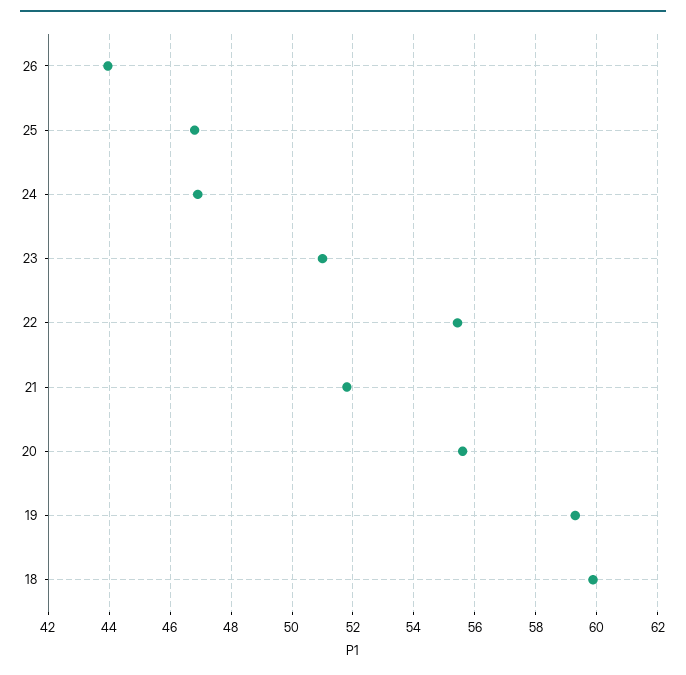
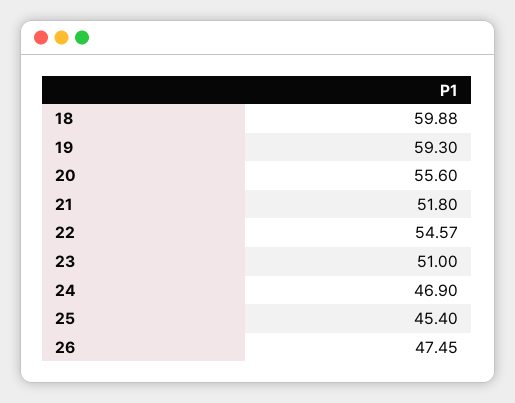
  {
-   "26": 44,
+   "26": 47.45,
-   "25": 46.8,
+   "25": 45.4,
    "24": 46.9,
    "23": 51,
-   "22": 55.4,
+   "22": 54.57,
    "21": 51.8,
    "20": 55.6,
    "19": 59.3,
    "18": 59.88
  }

